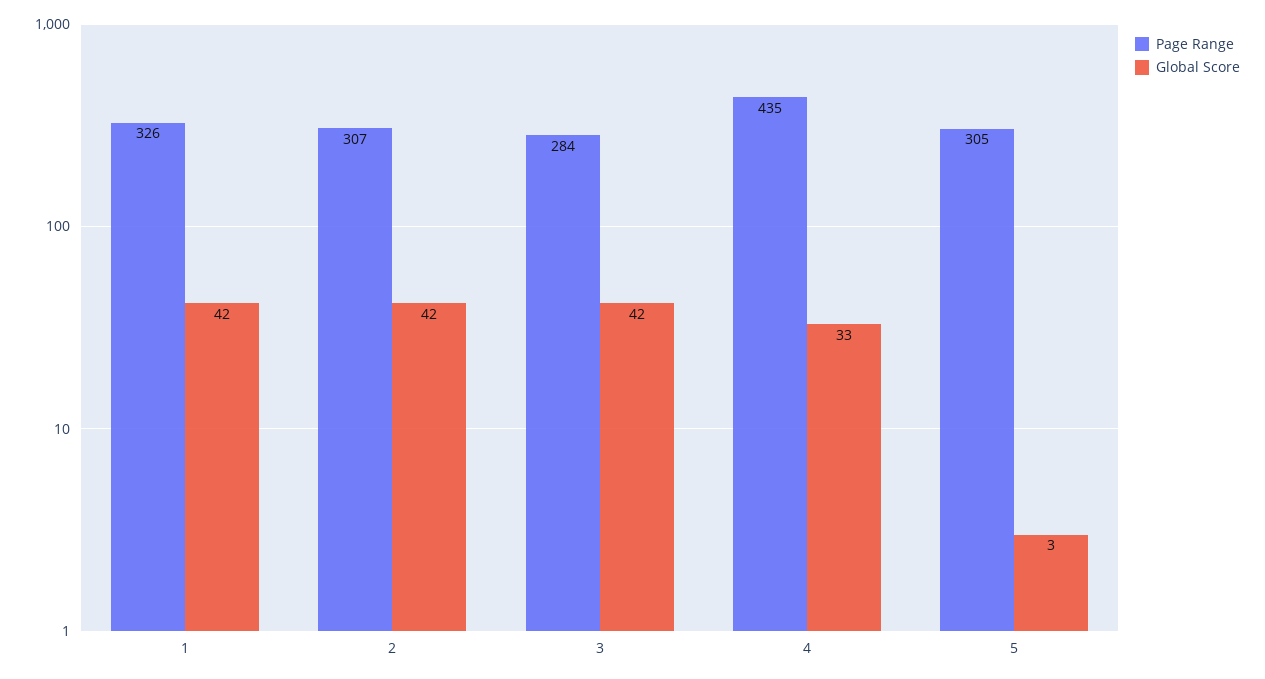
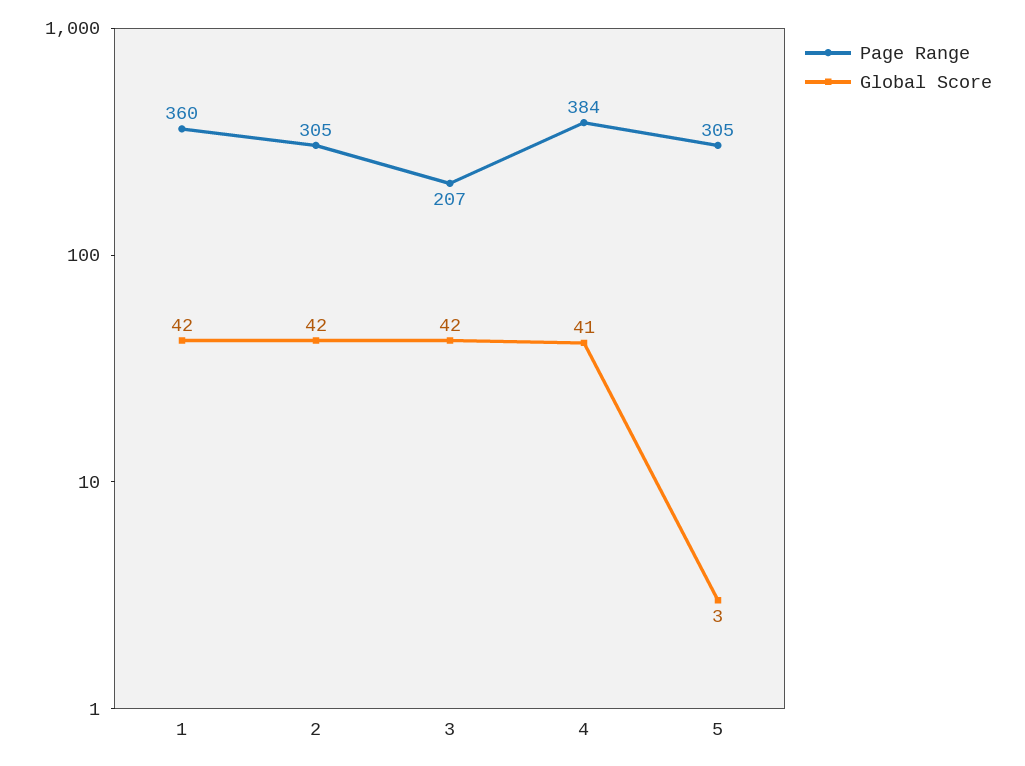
  {
    "Page Range": {
-     "1": 326,
+     "1": 360,
-     "2": 307,
+     "2": 305,
-     "3": 284,
+     "3": 207,
-     "4": 435,
+     "4": 384,
      "5": 305
    },
    "Global Score": {
      "1": 42,
      "2": 42,
      "3": 42,
-     "4": 33,
+     "4": 41,
      "5": 3
    }
  }

